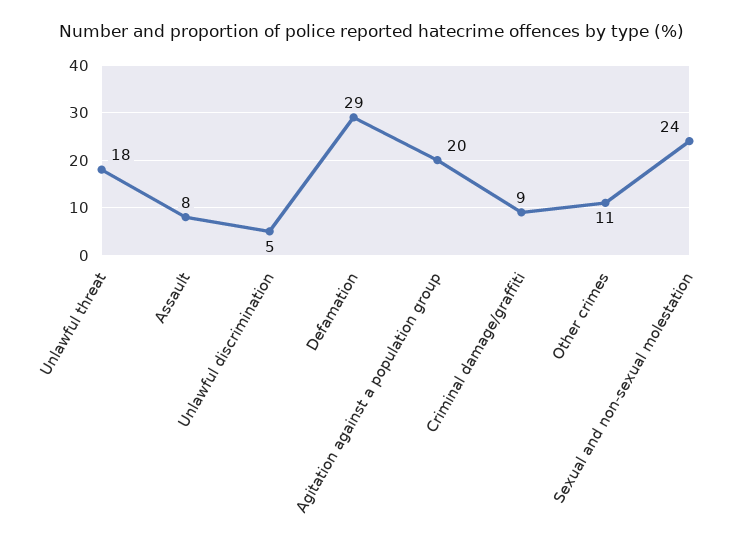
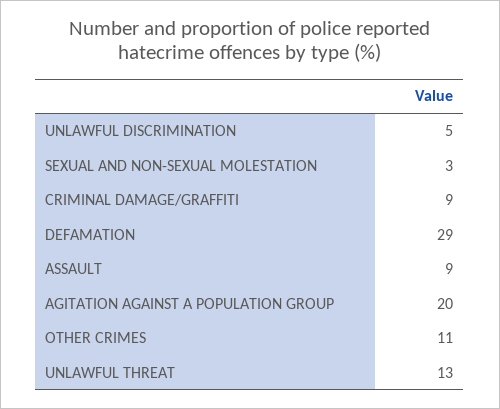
  {
-   "Unlawful threat": 18,
+   "Unlawful threat": 13,
-   "Assault": 8,
+   "Assault": 9,
    "Unlawful discrimination": 5,
    "Defamation": 29,
    "Agitation against a population group": 20,
    "Criminal damage/graffiti": 9,
    "Other crimes": 11,
-   "Sexual and non-sexual molestation": 24
+   "Sexual and non-sexual molestation": 3
  }

